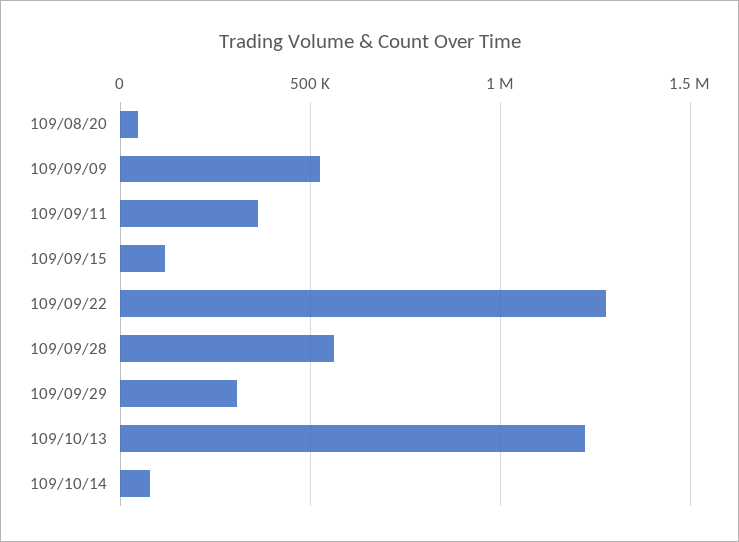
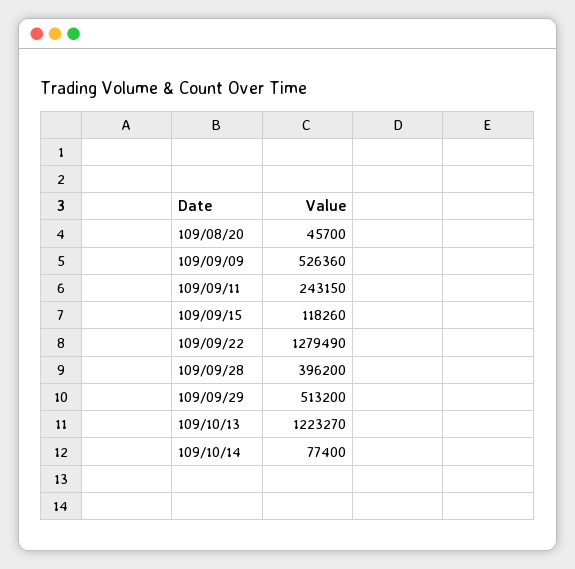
  {
    "109/08/20": 45700,
    "109/09/09": 526360,
-   "109/09/11": 350000,
+   "109/09/11": 243150,
    "109/09/15": 118260,
    "109/09/22": 1279490,
-   "109/09/28": 550000,
+   "109/09/28": 396200,
-   "109/09/29": 300000,
+   "109/09/29": 513200,
    "109/10/13": 1223270,
    "109/10/14": 77400
  }

